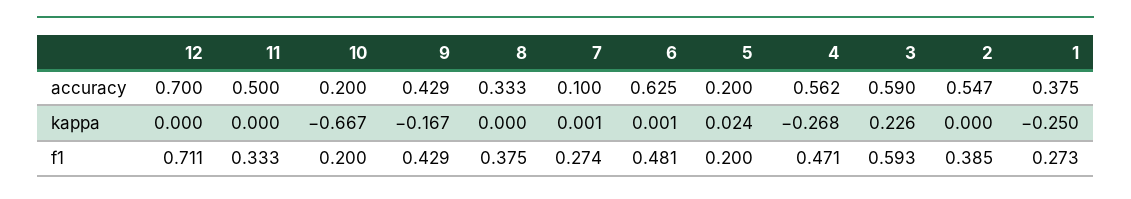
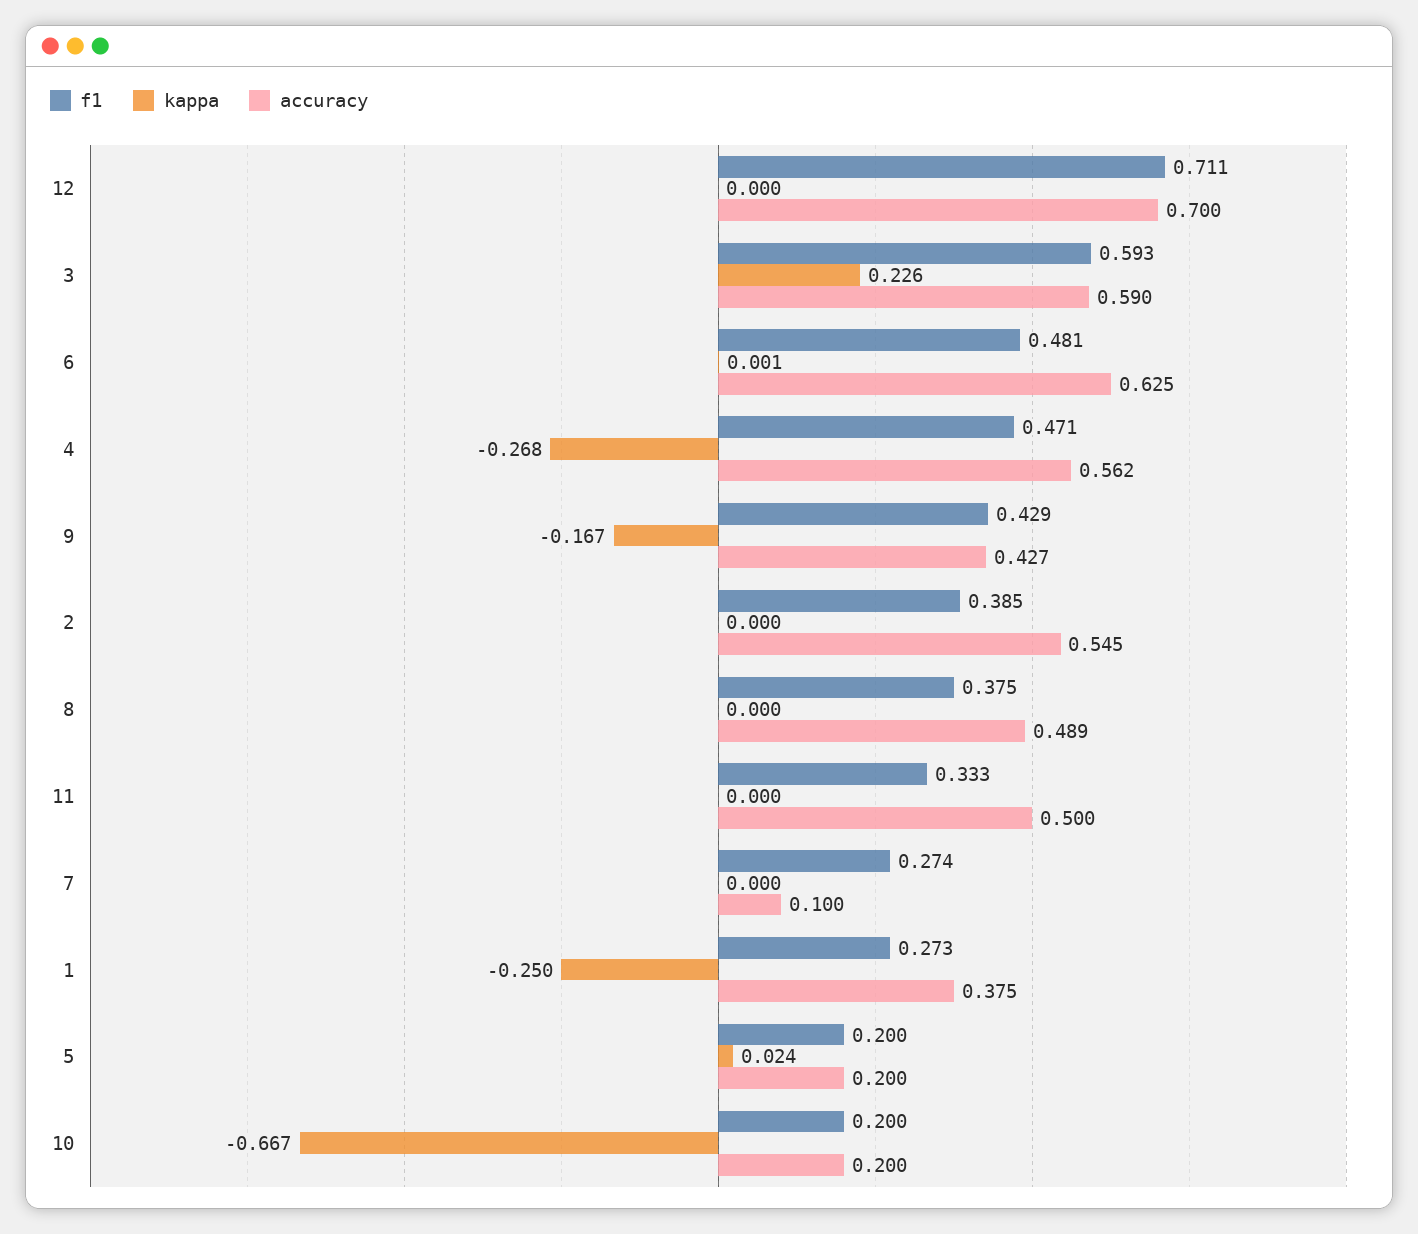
  {
    "accuracy": {
      "12": 0.7,
      "11": 0.5,
      "10": 0.2,
-     "9": 0.429,
+     "9": 0.427,
-     "8": 0.333,
+     "8": 0.489,
      "7": 0.1,
      "6": 0.625,
      "5": 0.2,
      "4": 0.562,
      "3": 0.59,
-     "2": 0.547,
+     "2": 0.545,
      "1": 0.375
    },
    "kappa": {
      "12": 0,
      "11": 0,
      "10": -0.667,
      "9": -0.167,
      "8": 0,
-     "7": 0.001,
+     "7": 0,
      "6": 0.001,
      "5": 0.024,
      "4": -0.268,
      "3": 0.226,
      "2": 0,
      "1": -0.25
    },
    "f1": {
      "12": 0.711,
      "11": 0.333,
      "10": 0.2,
      "9": 0.429,
      "8": 0.375,
      "7": 0.274,
      "6": 0.481,
      "5": 0.2,
      "4": 0.471,
      "3": 0.593,
      "2": 0.385,
      "1": 0.273
    }
  }

